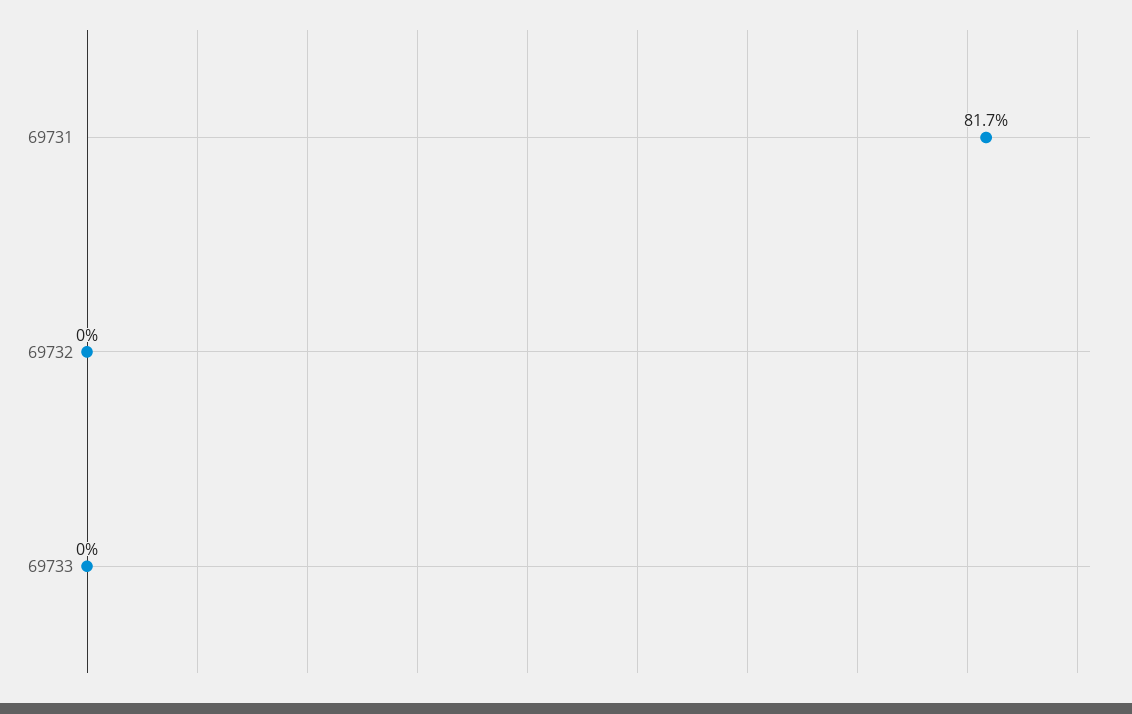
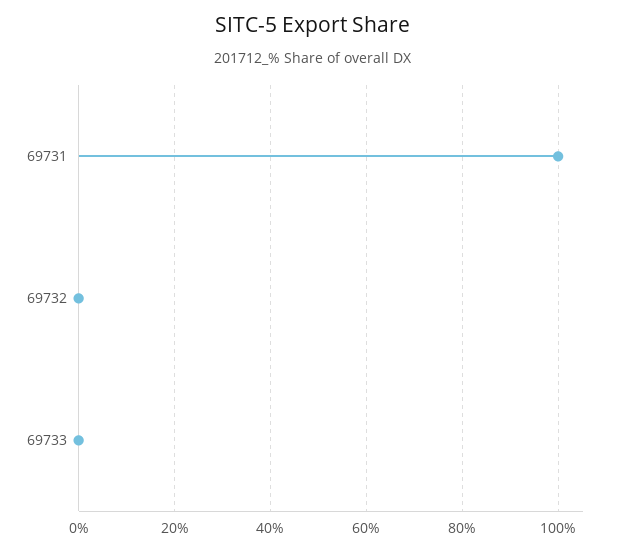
  {
-   "69731": 81.7,
+   "69731": 100,
    "69732": 0,
    "69733": 0
  }

